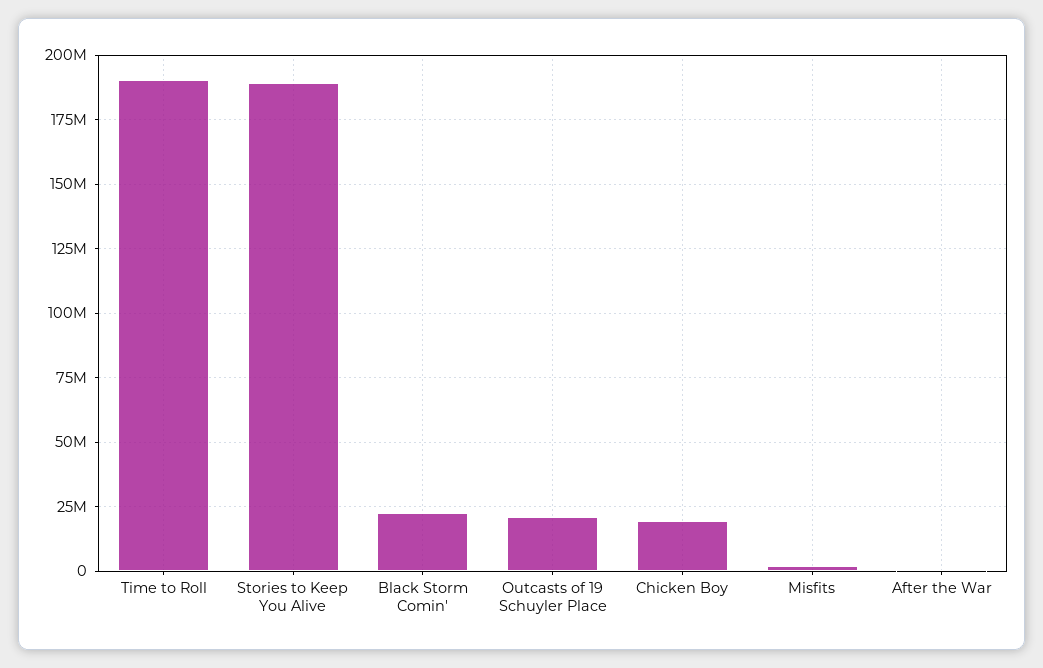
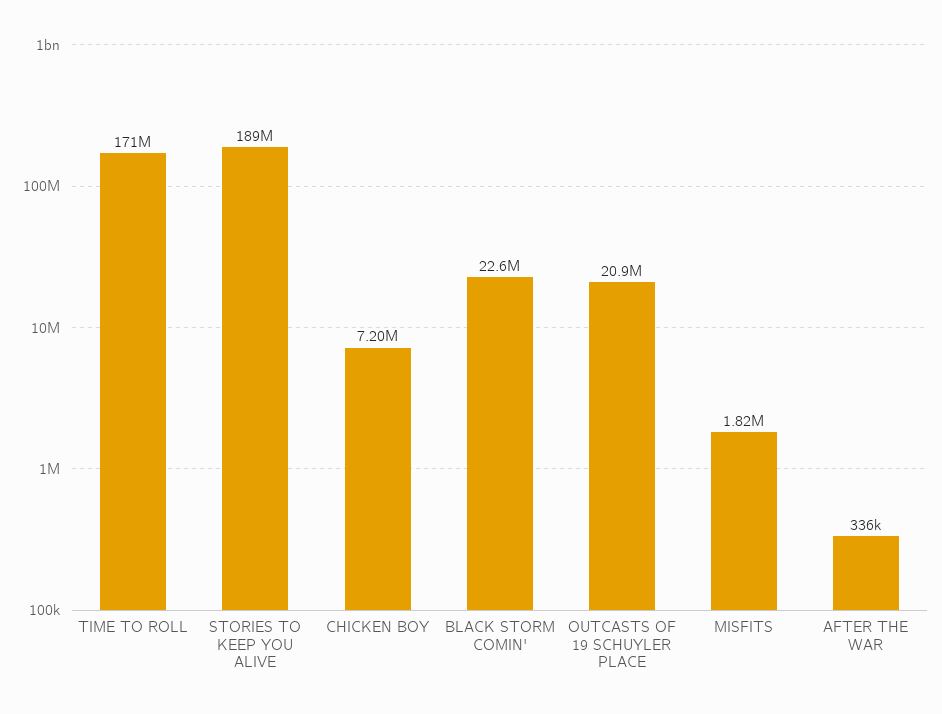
  {
-   "Time to Roll": 190000000,
+   "Time to Roll": 171000000,
    "Stories to Keep You Alive": 189000000,
    "Black Storm Comin'": 22600000,
    "Outcasts of 19 Schuyler Place": 20900000,
-   "Chicken Boy": 20000000,
+   "Chicken Boy": 7200000,
    "Misfits": 1820000,
    "After the War": 336000
  }

